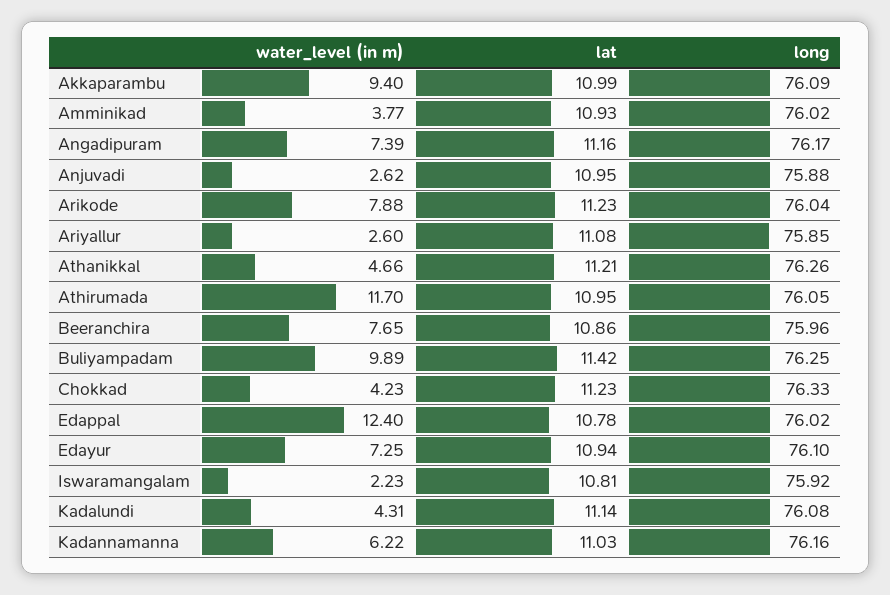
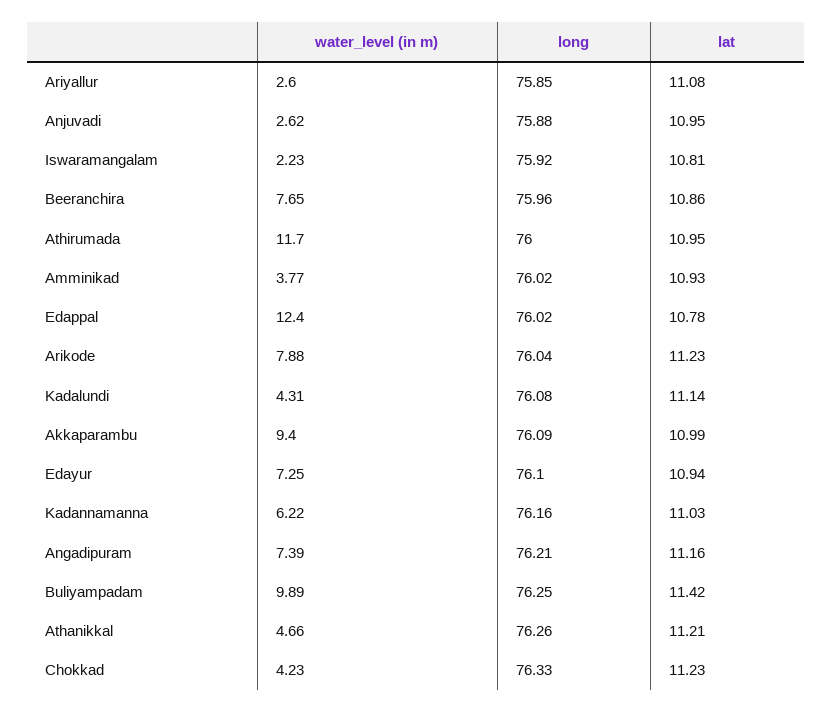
  {
    "water_level (in m)": {
      "Akkaparambu": 9.4,
      "Amminikad": 3.77,
      "Angadipuram": 7.39,
      "Anjuvadi": 2.62,
      "Arikode": 7.88,
      "Ariyallur": 2.6,
      "Athanikkal": 4.66,
      "Athirumada": 11.7,
      "Beeranchira": 7.65,
      "Buliyampadam": 9.89,
      "Chokkad": 4.23,
      "Edappal": 12.4,
      "Edayur": 7.25,
      "Iswaramangalam": 2.23,
      "Kadalundi": 4.31,
      "Kadannamanna": 6.22
    },
    "lat": {
      "Akkaparambu": 10.99,
      "Amminikad": 10.93,
      "Angadipuram": 11.16,
      "Anjuvadi": 10.95,
      "Arikode": 11.23,
      "Ariyallur": 11.08,
      "Athanikkal": 11.21,
      "Athirumada": 10.95,
      "Beeranchira": 10.86,
      "Buliyampadam": 11.42,
      "Chokkad": 11.23,
      "Edappal": 10.78,
      "Edayur": 10.94,
      "Iswaramangalam": 10.81,
      "Kadalundi": 11.14,
      "Kadannamanna": 11.03
    },
    "long": {
      "Akkaparambu": 76.09,
      "Amminikad": 76.02,
-     "Angadipuram": 76.17,
+     "Angadipuram": 76.21,
      "Anjuvadi": 75.88,
      "Arikode": 76.04,
      "Ariyallur": 75.85,
      "Athanikkal": 76.26,
-     "Athirumada": 76.05,
+     "Athirumada": 76,
      "Beeranchira": 75.96,
      "Buliyampadam": 76.25,
      "Chokkad": 76.33,
      "Edappal": 76.02,
      "Edayur": 76.1,
      "Iswaramangalam": 75.92,
      "Kadalundi": 76.08,
      "Kadannamanna": 76.16
    }
  }

